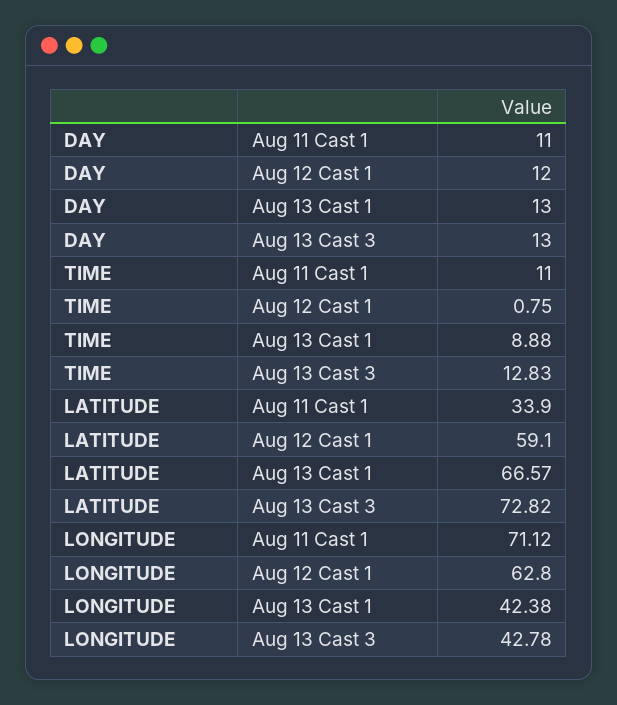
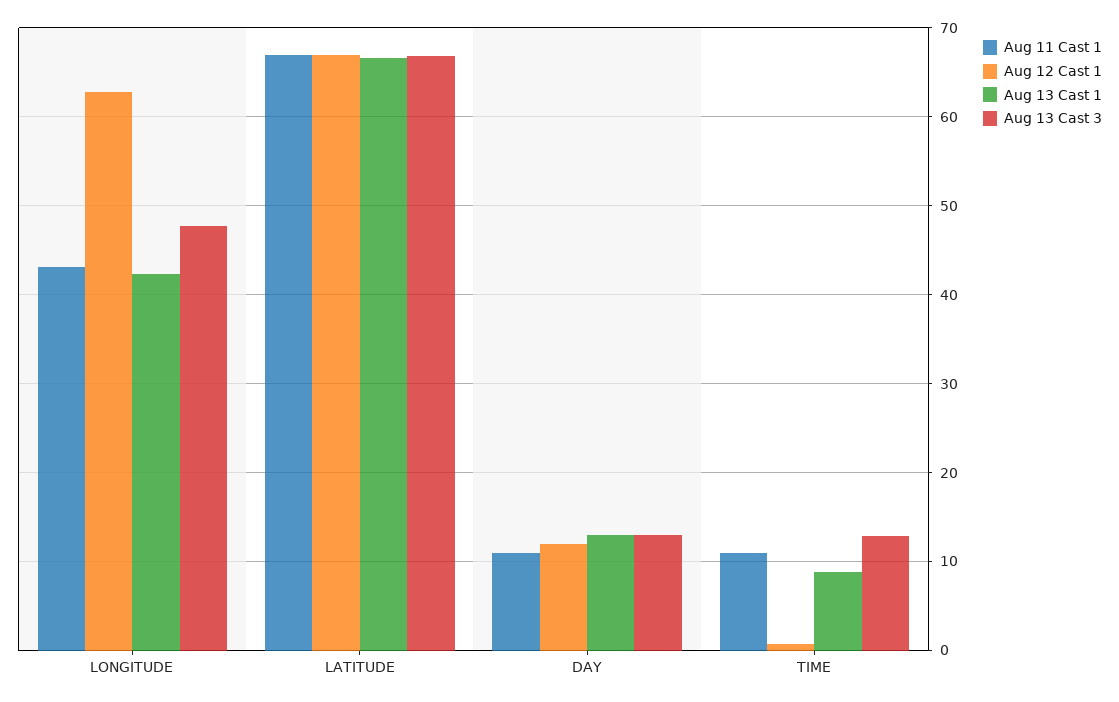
  {
    "Aug 11 Cast 1": {
      "DAY": 11,
      "TIME": 11,
-     "LATITUDE": 33.9,
+     "LATITUDE": 67,
-     "LONGITUDE": 71.12
+     "LONGITUDE": 43
    },
    "Aug 12 Cast 1": {
      "DAY": 12,
      "TIME": 0.75,
-     "LATITUDE": 59.1,
+     "LATITUDE": 67,
      "LONGITUDE": 62.8
    },
    "Aug 13 Cast 1": {
      "DAY": 13,
      "TIME": 8.88,
      "LATITUDE": 66.57,
      "LONGITUDE": 42.38
    },
    "Aug 13 Cast 3": {
      "DAY": 13,
      "TIME": 12.83,
-     "LATITUDE": 72.82,
+     "LATITUDE": 67,
-     "LONGITUDE": 42.78
+     "LONGITUDE": 48
    }
  }

